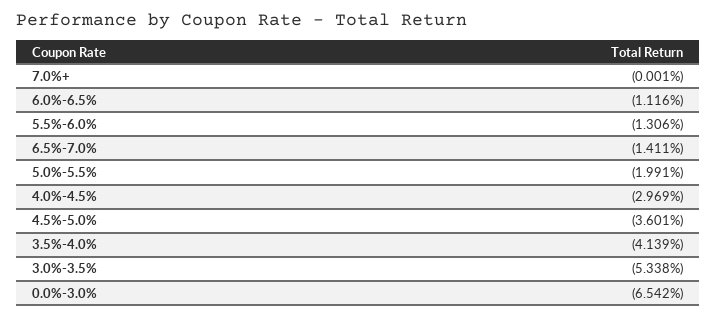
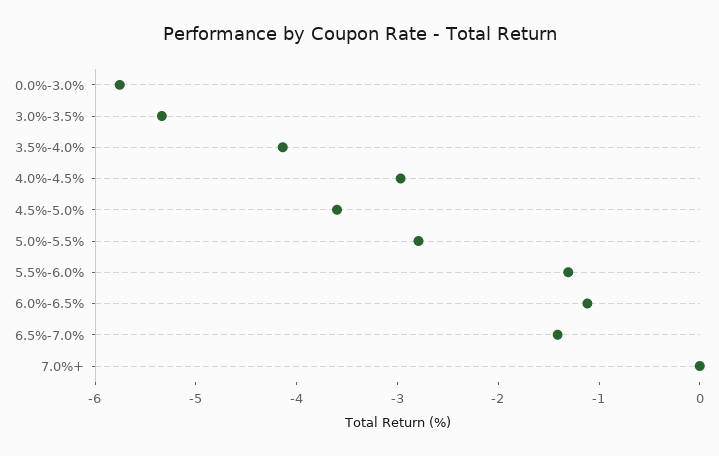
  {
    "7.0%+": -0.001,
    "6.0%-6.5%": -1.116,
    "5.5%-6.0%": -1.306,
    "6.5%-7.0%": -1.411,
-   "5.0%-5.5%": -1.991,
+   "5.0%-5.5%": -2.8,
    "4.0%-4.5%": -2.969,
    "4.5%-5.0%": -3.601,
    "3.5%-4.0%": -4.139,
    "3.0%-3.5%": -5.338,
-   "0.0%-3.0%": -6.542
+   "0.0%-3.0%": -5.8
  }

